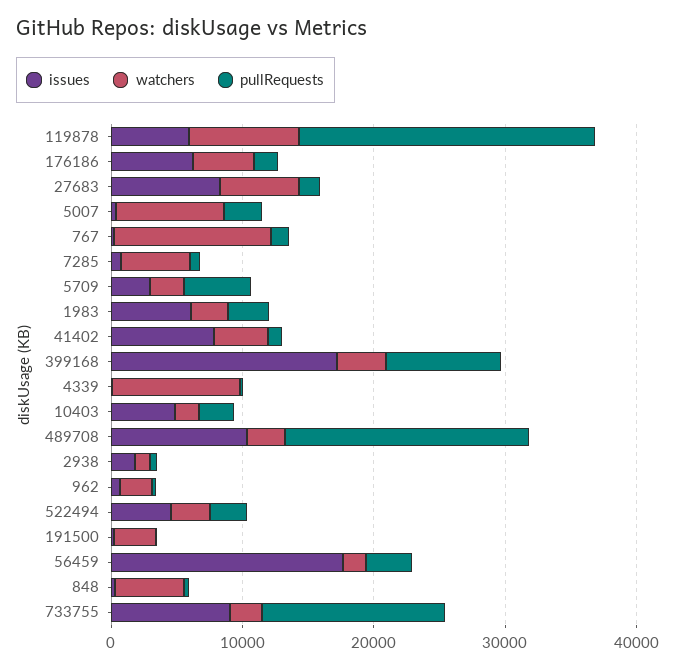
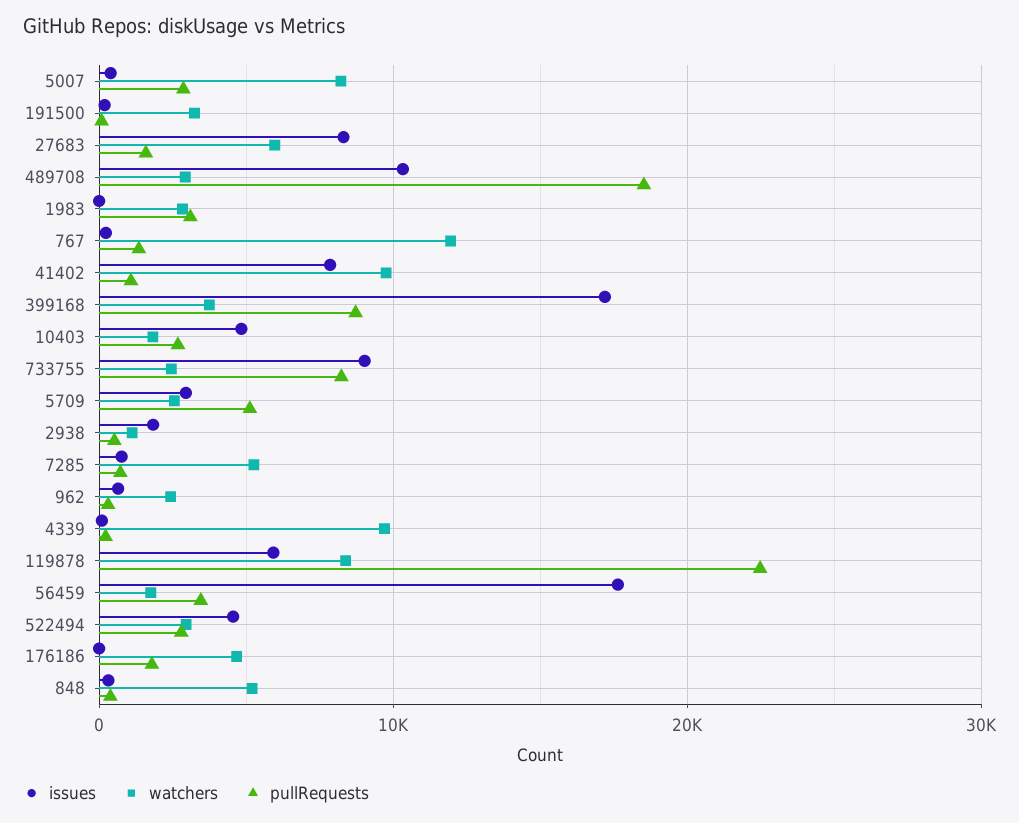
  {
    "issues": {
      "119878": 6000,
-     "176186": 6000,
+     "176186": 0,
      "27683": 8000,
      "5007": 0,
      "767": 0,
      "7285": 1000,
      "5709": 3000,
-     "1983": 6000,
+     "1983": 0,
      "41402": 8000,
      "399168": 17000,
      "4339": 0,
      "10403": 5000,
      "489708": 10000,
      "2938": 2000,
      "962": 1000,
      "522494": 5000,
      "191500": 0,
      "56459": 18000,
      "848": 0,
      "733755": 9000
    },
    "watchers": {
      "119878": 8000,
      "176186": 5000,
      "27683": 6000,
      "5007": 8000,
      "767": 12000,
      "7285": 5000,
      "5709": 3000,
      "1983": 3000,
-     "41402": 4000,
+     "41402": 10000,
      "399168": 4000,
      "4339": 10000,
      "10403": 2000,
      "489708": 3000,
      "2938": 1000,
      "962": 2000,
      "522494": 3000,
      "191500": 3000,
      "56459": 2000,
      "848": 5000,
      "733755": 2000
    },
    "pullRequests": {
      "119878": 22000,
      "176186": 2000,
      "27683": 2000,
      "5007": 3000,
      "767": 1000,
      "7285": 1000,
      "5709": 5000,
      "1983": 3000,
      "41402": 1000,
      "399168": 9000,
      "4339": 0,
      "10403": 3000,
      "489708": 19000,
      "2938": 1000,
      "962": 0,
      "522494": 3000,
      "191500": 0,
      "56459": 3000,
      "848": 0,
-     "733755": 14000
+     "733755": 8000
    }
  }

